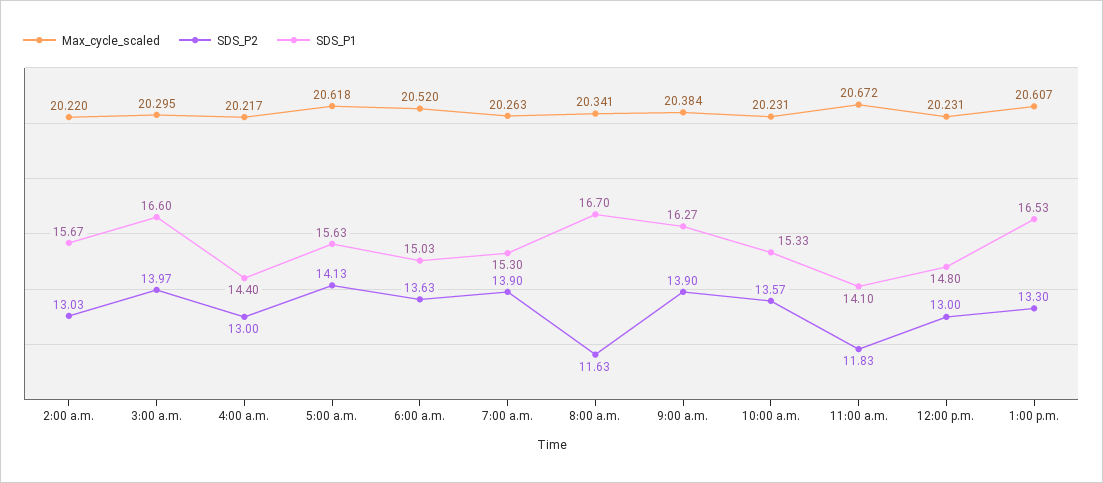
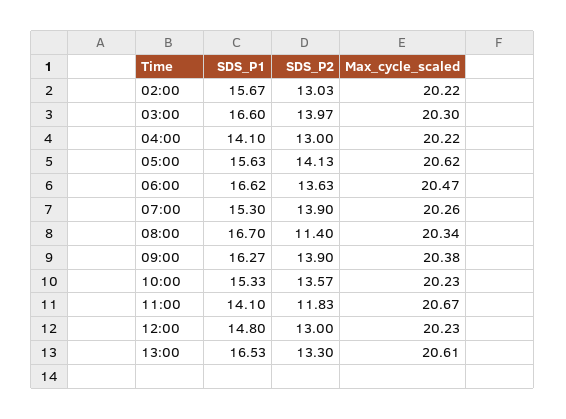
  {
    "Max_cycle_scaled": {
      "2:00 a.m.": 20.22,
      "3:00 a.m.": 20.295,
      "4:00 a.m.": 20.217,
      "5:00 a.m.": 20.618,
-     "6:00 a.m.": 20.52,
+     "6:00 a.m.": 20.47,
      "7:00 a.m.": 20.263,
      "8:00 a.m.": 20.341,
      "9:00 a.m.": 20.384,
      "10:00 a.m.": 20.231,
      "11:00 a.m.": 20.672,
      "12:00 p.m.": 20.231,
      "1:00 p.m.": 20.607
    },
    "SDS_P2": {
      "2:00 a.m.": 13.03,
      "3:00 a.m.": 13.97,
      "4:00 a.m.": 13,
      "5:00 a.m.": 14.13,
      "6:00 a.m.": 13.63,
      "7:00 a.m.": 13.9,
-     "8:00 a.m.": 11.63,
+     "8:00 a.m.": 11.4,
      "9:00 a.m.": 13.9,
      "10:00 a.m.": 13.57,
      "11:00 a.m.": 11.83,
      "12:00 p.m.": 13,
      "1:00 p.m.": 13.3
    },
    "SDS_P1": {
      "2:00 a.m.": 15.67,
      "3:00 a.m.": 16.6,
-     "4:00 a.m.": 14.4,
+     "4:00 a.m.": 14.1,
      "5:00 a.m.": 15.63,
-     "6:00 a.m.": 15.03,
+     "6:00 a.m.": 16.62,
      "7:00 a.m.": 15.3,
      "8:00 a.m.": 16.7,
      "9:00 a.m.": 16.27,
      "10:00 a.m.": 15.33,
      "11:00 a.m.": 14.1,
      "12:00 p.m.": 14.8,
      "1:00 p.m.": 16.53
    }
  }

